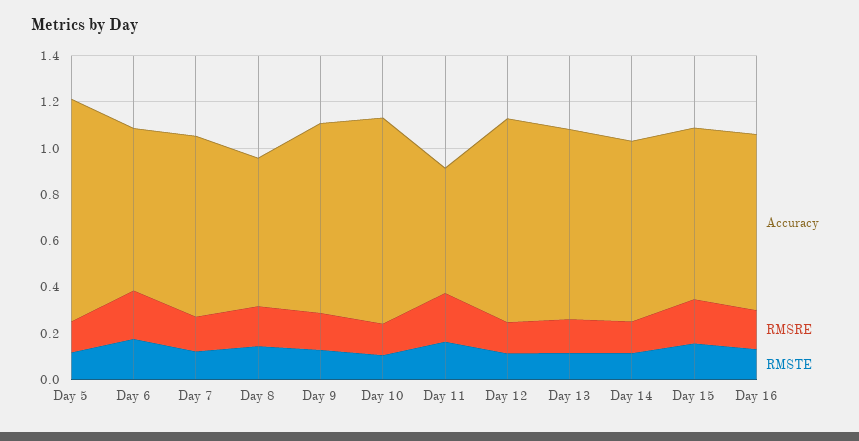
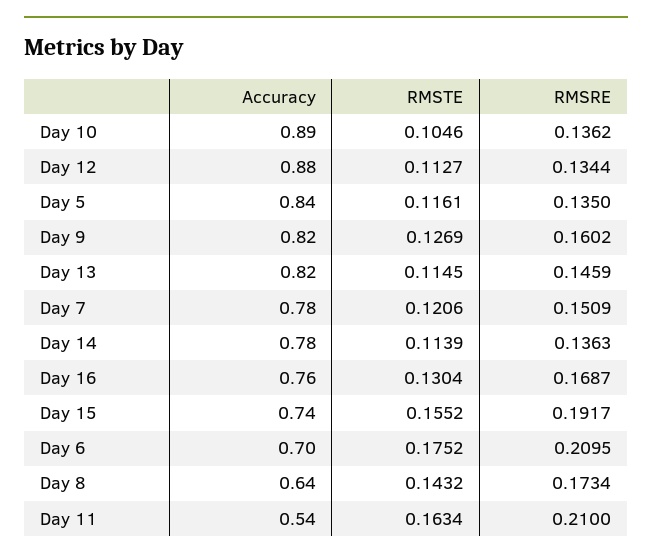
  {
    "Accuracy": {
-     "Day 5": 0.95,
+     "Day 5": 0.84,
      "Day 6": 0.7,
      "Day 7": 0.78,
      "Day 8": 0.64,
      "Day 9": 0.82,
      "Day 10": 0.89,
      "Day 11": 0.54,
      "Day 12": 0.88,
      "Day 13": 0.82,
      "Day 14": 0.78,
      "Day 15": 0.74,
      "Day 16": 0.76
    },
    "RMSRE": {
      "Day 5": 0.135,
      "Day 6": 0.2095,
      "Day 7": 0.1509,
      "Day 8": 0.1734,
      "Day 9": 0.1602,
      "Day 10": 0.1362,
      "Day 11": 0.21,
      "Day 12": 0.1344,
      "Day 13": 0.1459,
      "Day 14": 0.1363,
      "Day 15": 0.1917,
      "Day 16": 0.1687
    },
    "RMSTE": {
      "Day 5": 0.1161,
      "Day 6": 0.1752,
      "Day 7": 0.1206,
      "Day 8": 0.1432,
      "Day 9": 0.1269,
      "Day 10": 0.1046,
      "Day 11": 0.1634,
      "Day 12": 0.1127,
      "Day 13": 0.1145,
      "Day 14": 0.1139,
      "Day 15": 0.1552,
      "Day 16": 0.1304
    }
  }

